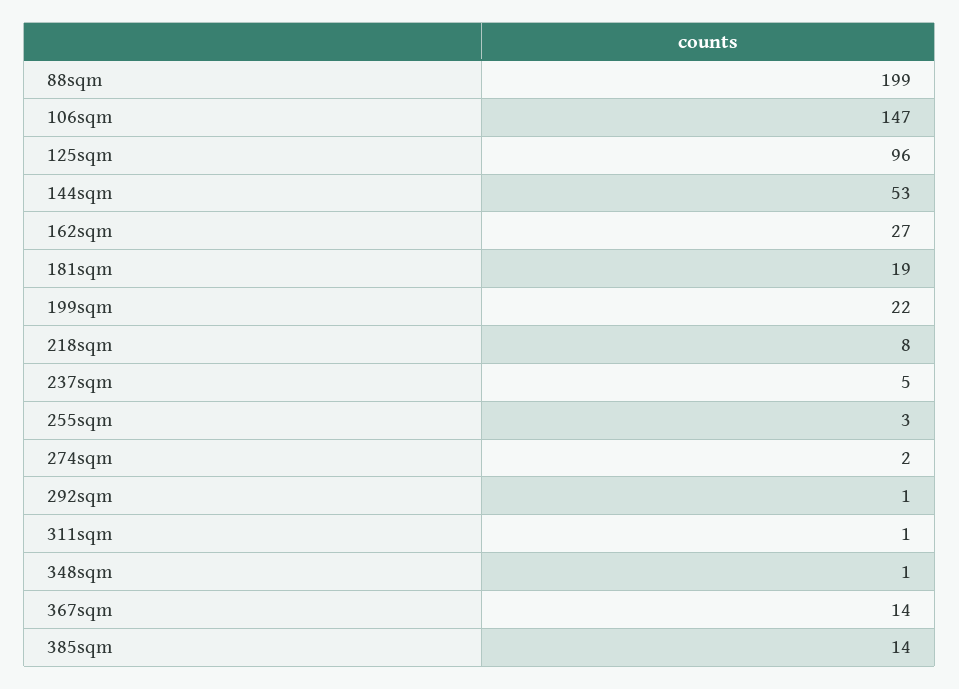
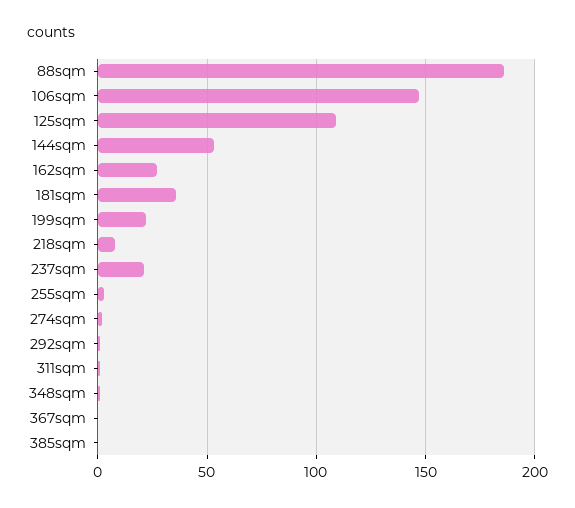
  {
-   "88sqm": 199,
+   "88sqm": 185,
    "106sqm": 147,
-   "125sqm": 96,
+   "125sqm": 110,
    "144sqm": 53,
    "162sqm": 27,
-   "181sqm": 19,
+   "181sqm": 35,
    "199sqm": 22,
    "218sqm": 8,
-   "237sqm": 5,
+   "237sqm": 20,
    "255sqm": 3,
    "274sqm": 2,
    "292sqm": 1,
    "311sqm": 1,
    "348sqm": 1,
-   "367sqm": 14,
+   "367sqm": 0,
-   "385sqm": 14
+   "385sqm": 0
  }

